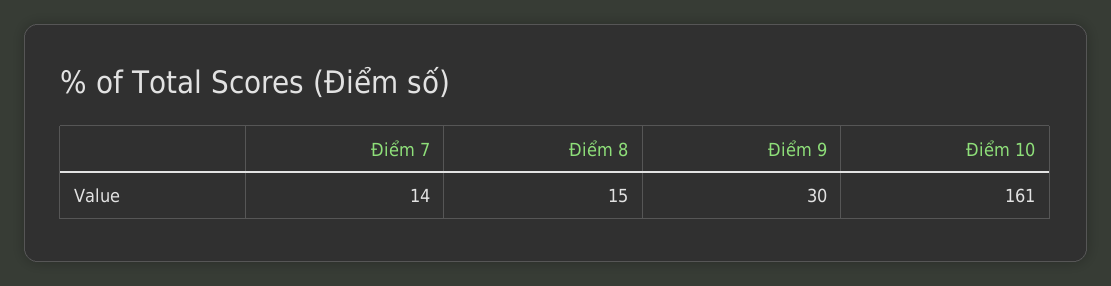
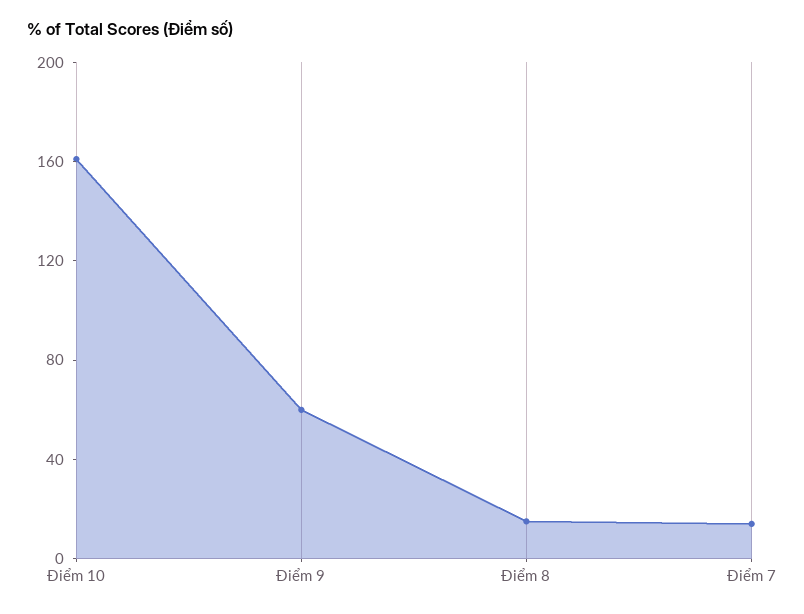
  {
    "Điểm 7": 14,
    "Điểm 8": 15,
-   "Điểm 9": 30,
+   "Điểm 9": 60,
    "Điểm 10": 161
  }

